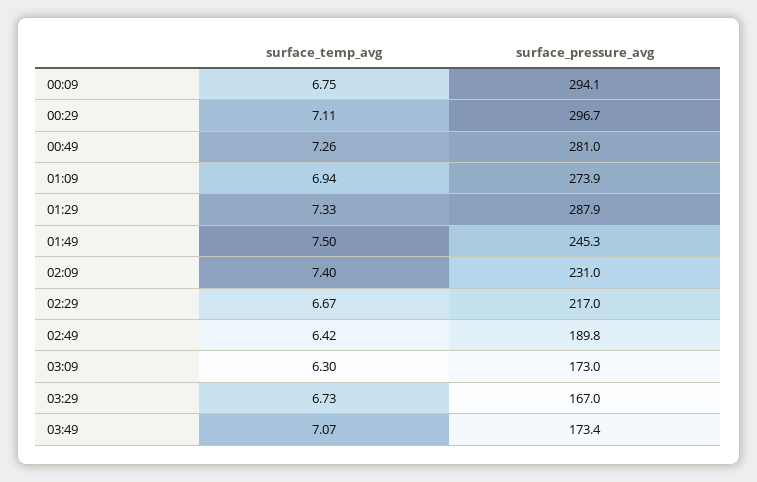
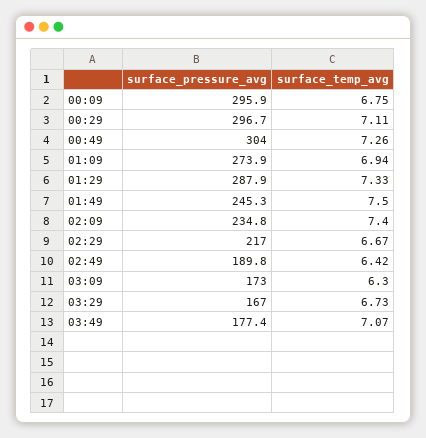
  {
    "surface_temp_avg": {
      "00:09": 6.75,
      "00:29": 7.11,
      "00:49": 7.26,
      "01:09": 6.94,
      "01:29": 7.33,
      "01:49": 7.5,
      "02:09": 7.4,
      "02:29": 6.67,
      "02:49": 6.42,
      "03:09": 6.3,
      "03:29": 6.73,
      "03:49": 7.07
    },
    "surface_pressure_avg": {
-     "00:09": 294.1,
+     "00:09": 295.9,
      "00:29": 296.7,
-     "00:49": 281,
+     "00:49": 304,
      "01:09": 273.9,
      "01:29": 287.9,
      "01:49": 245.3,
-     "02:09": 231,
+     "02:09": 234.8,
      "02:29": 217,
      "02:49": 189.8,
      "03:09": 173,
      "03:29": 167,
-     "03:49": 173.4
+     "03:49": 177.4
    }
  }

